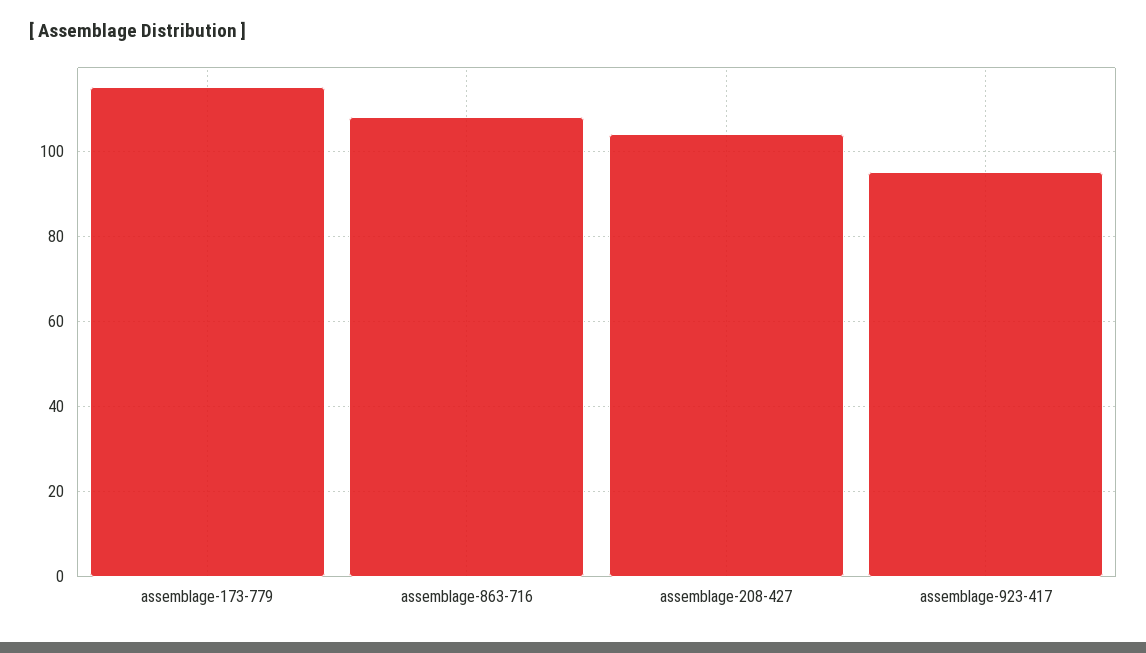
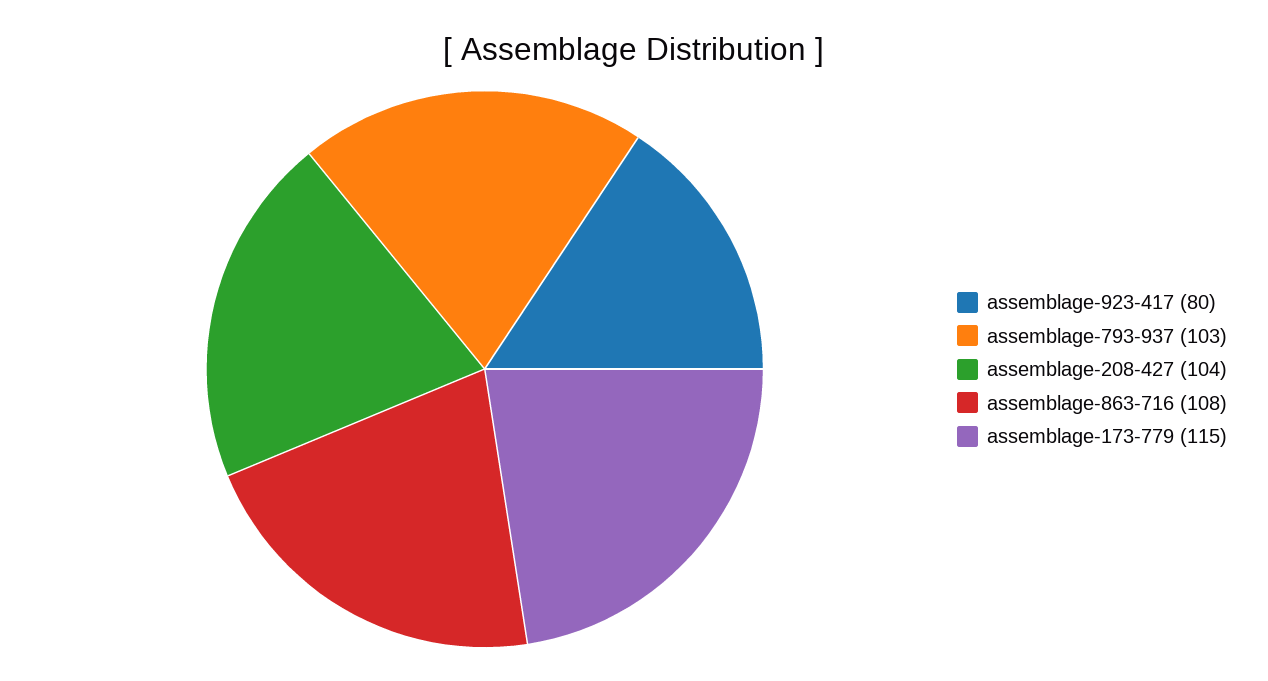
  {
    "assemblage-173-779": 115,
    "assemblage-863-716": 108,
    "assemblage-208-427": 104,
-   "assemblage-923-417": 95
+   "assemblage-923-417": 80,
+   "assemblage-793-937": 103
  }

